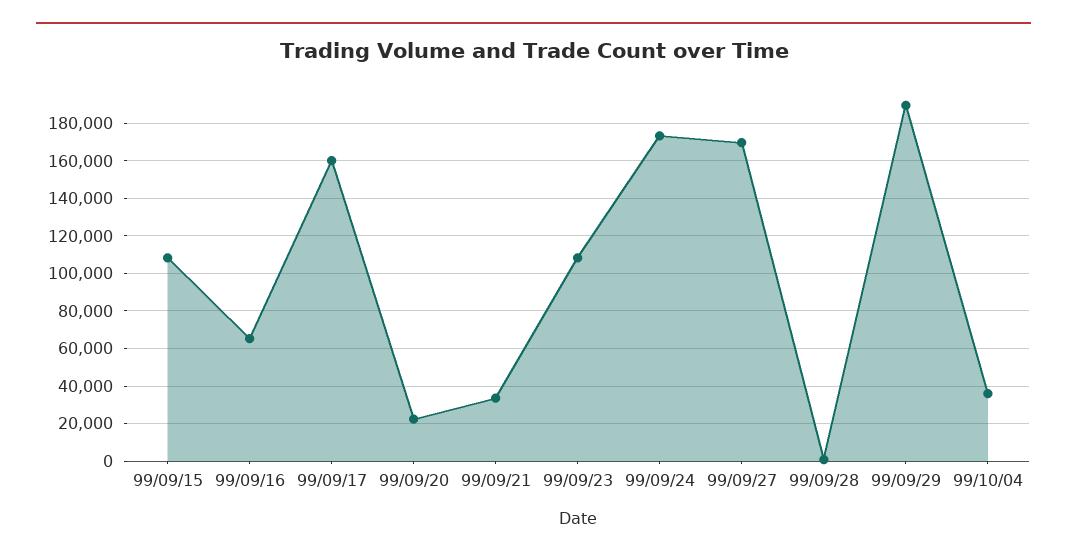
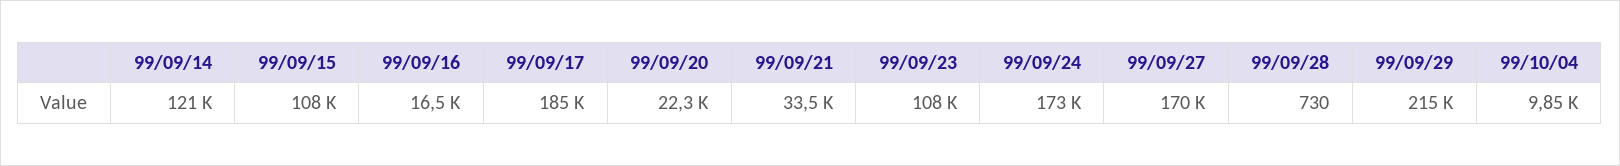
  {
    "99/09/15": 108000,
-   "99/09/16": 65000,
+   "99/09/16": 16500,
-   "99/09/17": 160000,
+   "99/09/17": 185000,
    "99/09/20": 22300,
    "99/09/21": 33500,
    "99/09/23": 108000,
    "99/09/24": 173000,
    "99/09/27": 170000,
    "99/09/28": 730,
-   "99/09/29": 190000,
+   "99/09/29": 215000,
-   "99/10/04": 35000
+   "99/10/04": 9850,
+   "99/09/14": 121000
  }

